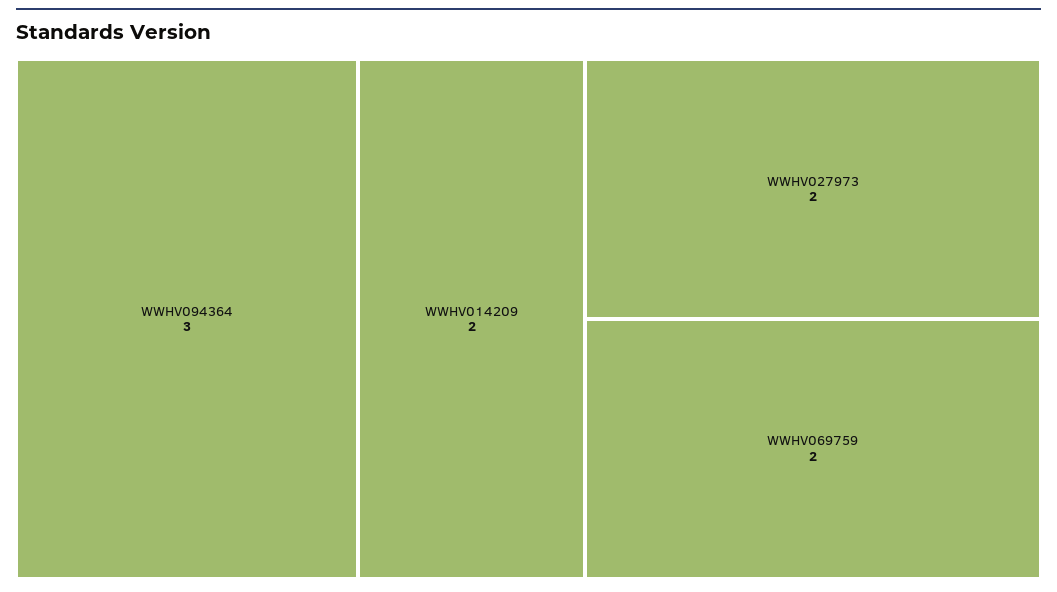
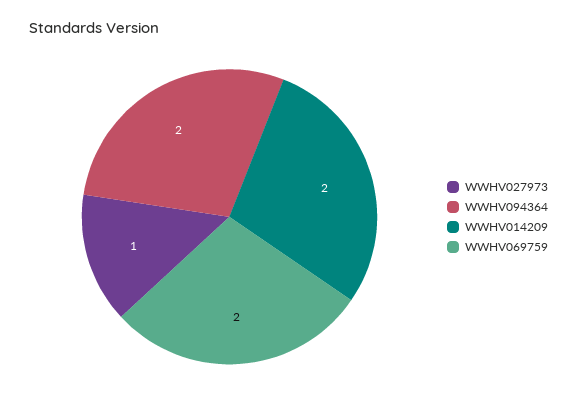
  {
-   "WWHV094364": 3,
+   "WWHV094364": 2,
    "WWHV014209": 2,
-   "WWHV027973": 2,
+   "WWHV027973": 1,
    "WWHV069759": 2
  }

